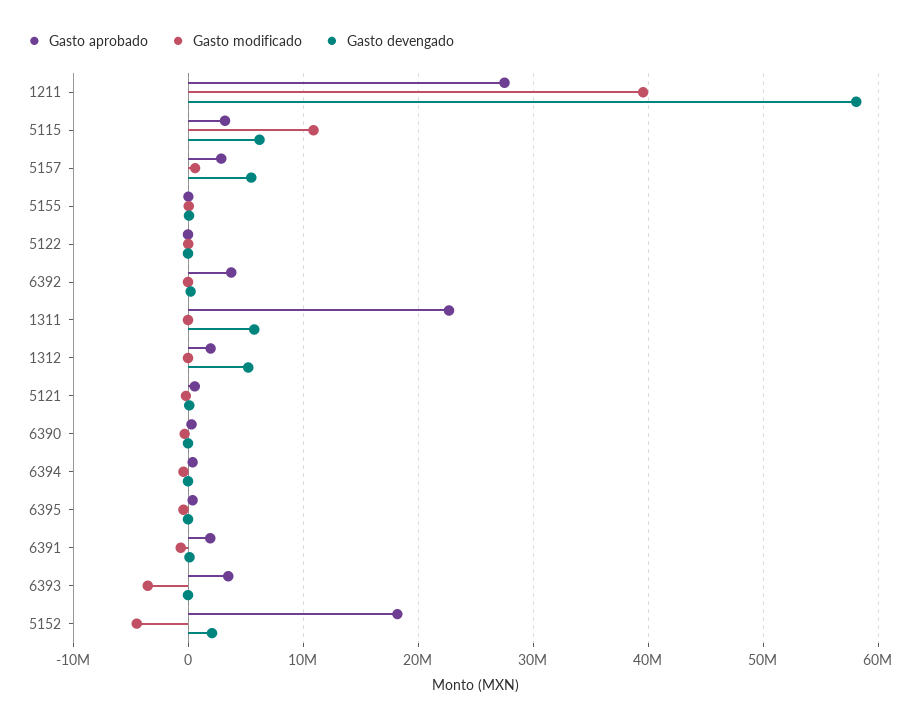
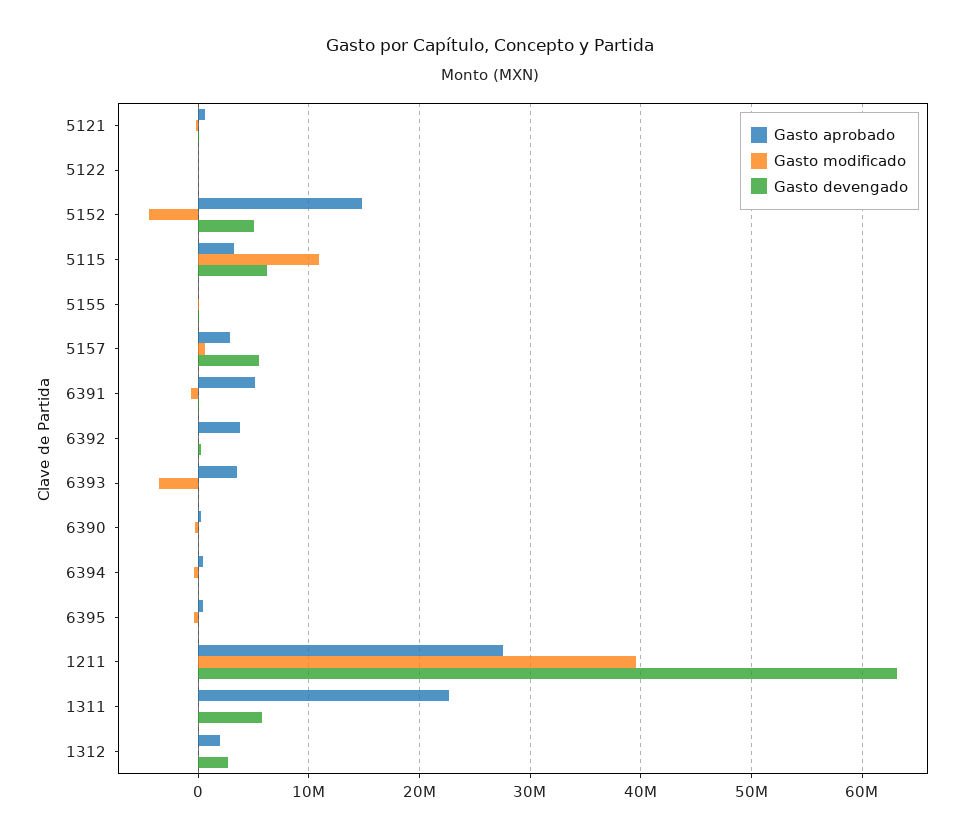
  {
    "Gasto aprobado": {
      "1211": 28000000,
      "5115": 3000000,
      "5157": 3000000,
      "5155": 0,
      "5122": 0,
      "6392": 4000000,
      "1311": 23000000,
      "1312": 2000000,
      "5121": 1000000,
      "6390": 0,
      "6394": 0,
      "6395": 0,
-     "6391": 2000000,
+     "6391": 5000000,
      "6393": 4000000,
-     "5152": 18000000
+     "5152": 15000000
    },
    "Gasto modificado": {
      "1211": 40000000,
      "5115": 11000000,
      "5157": 1000000,
      "5155": 0,
      "5122": 0,
      "6392": 0,
      "1311": 0,
      "1312": 0,
      "5121": 0,
      "6390": 0,
      "6394": 0,
      "6395": 0,
      "6391": -1000000,
      "6393": -4000000,
      "5152": -4000000
    },
    "Gasto devengado": {
-     "1211": 58000000,
+     "1211": 63000000,
      "5115": 6000000,
      "5157": 5000000,
      "5155": 0,
      "5122": 0,
      "6392": 0,
      "1311": 6000000,
-     "1312": 5000000,
+     "1312": 3000000,
      "5121": 0,
      "6390": 0,
      "6394": 0,
      "6395": 0,
      "6391": 0,
      "6393": 0,
-     "5152": 2000000
+     "5152": 5000000
    }
  }

